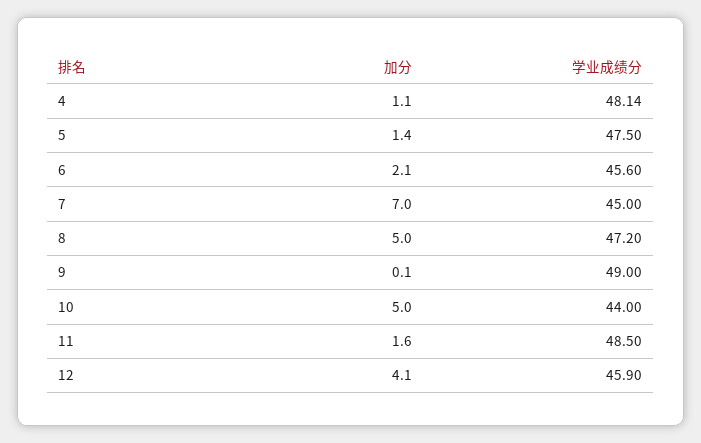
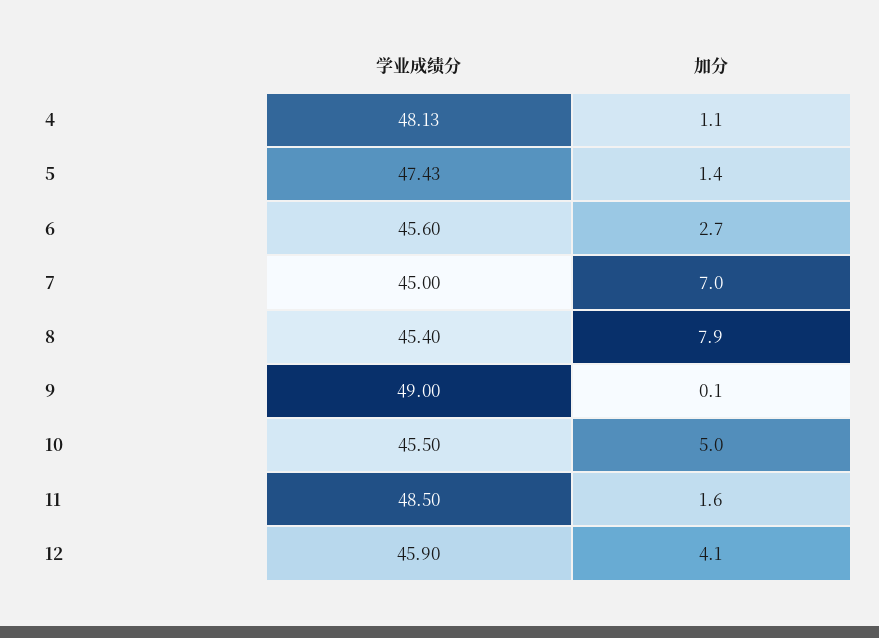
  {
    "加分": {
      "4": 1.1,
      "5": 1.4,
-     "6": 2.1,
+     "6": 2.7,
      "7": 7,
-     "8": 5,
+     "8": 7.9,
      "9": 0.1,
      "10": 5,
      "11": 1.6,
      "12": 4.1
    },
    "学业成绩分": {
-     "4": 48.14,
+     "4": 48.13,
-     "5": 47.5,
+     "5": 47.43,
      "6": 45.6,
      "7": 45,
-     "8": 47.2,
+     "8": 45.4,
      "9": 49,
-     "10": 44,
+     "10": 45.5,
      "11": 48.5,
      "12": 45.9
    }
  }

